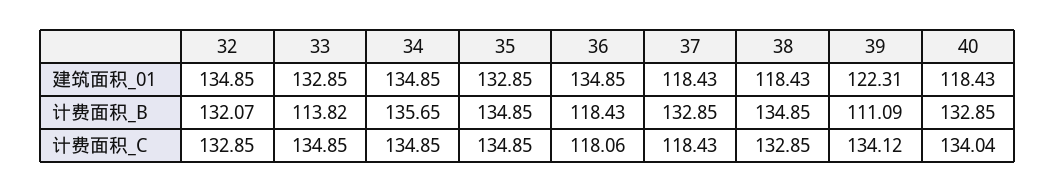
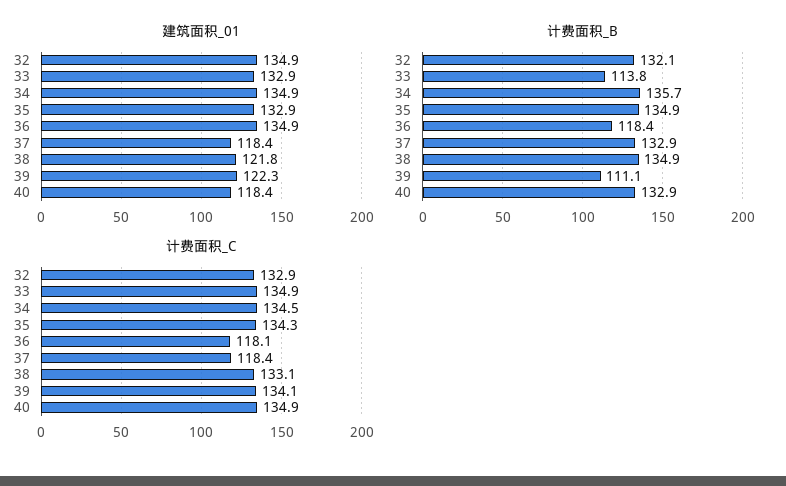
  {
    "建筑面积_01": {
      "32": 134.85,
      "33": 132.85,
      "34": 134.85,
      "35": 132.85,
      "36": 134.85,
      "37": 118.43,
-     "38": 118.43,
+     "38": 121.8,
      "39": 122.31,
      "40": 118.43
    },
    "计费面积_B": {
      "32": 132.07,
      "33": 113.82,
      "34": 135.65,
      "35": 134.85,
      "36": 118.43,
      "37": 132.85,
      "38": 134.85,
      "39": 111.09,
      "40": 132.85
    },
    "计费面积_C": {
      "32": 132.85,
      "33": 134.85,
-     "34": 134.85,
+     "34": 134.5,
-     "35": 134.85,
+     "35": 134.3,
      "36": 118.06,
      "37": 118.43,
-     "38": 132.85,
+     "38": 133.1,
      "39": 134.12,
-     "40": 134.04
+     "40": 134.9
    }
  }

